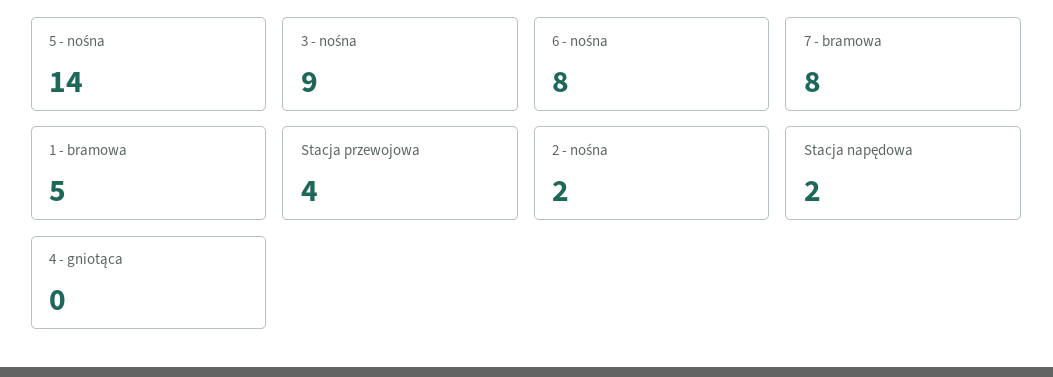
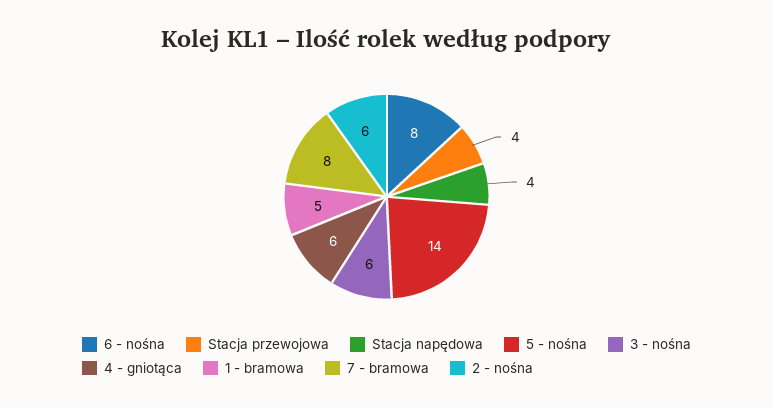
  {
    "5 - nośna": 14,
-   "3 - nośna": 9,
+   "3 - nośna": 6,
    "6 - nośna": 8,
    "7 - bramowa": 8,
    "1 - bramowa": 5,
    "Stacja przewojowa": 4,
-   "2 - nośna": 2,
+   "2 - nośna": 6,
-   "Stacja napędowa": 2,
+   "Stacja napędowa": 4,
-   "4 - gniotąca": 0
+   "4 - gniotąca": 6
  }

